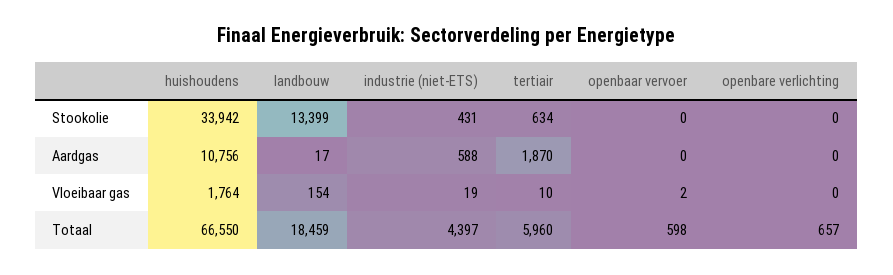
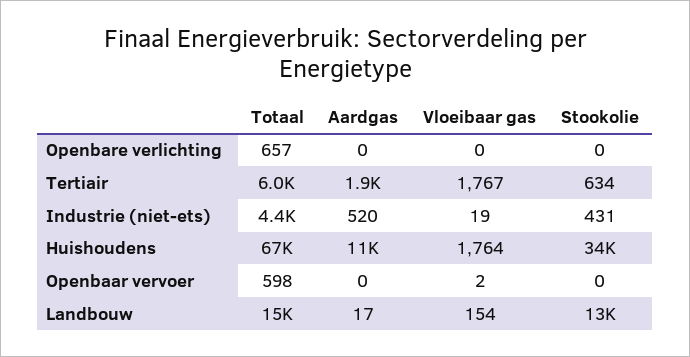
  {
    "huishoudens": {
      "Stookolie": 33942,
      "Aardgas": 10756,
      "Vloeibaar gas": 1764,
      "Totaal": 66550
    },
    "landbouw": {
      "Stookolie": 13399,
      "Aardgas": 17,
      "Vloeibaar gas": 154,
-     "Totaal": 18459
+     "Totaal": 15000
    },
    "industrie (niet-ETS)": {
      "Stookolie": 431,
-     "Aardgas": 588,
+     "Aardgas": 520,
      "Vloeibaar gas": 19,
      "Totaal": 4397
    },
    "tertiair": {
      "Stookolie": 634,
      "Aardgas": 1870,
-     "Vloeibaar gas": 10,
+     "Vloeibaar gas": 1767,
      "Totaal": 5960
    },
    "openbaar vervoer": {
      "Stookolie": 0,
      "Aardgas": 0,
      "Vloeibaar gas": 2,
      "Totaal": 598
    },
    "openbare verlichting": {
      "Stookolie": 0,
      "Aardgas": 0,
      "Vloeibaar gas": 0,
      "Totaal": 657
    }
  }

